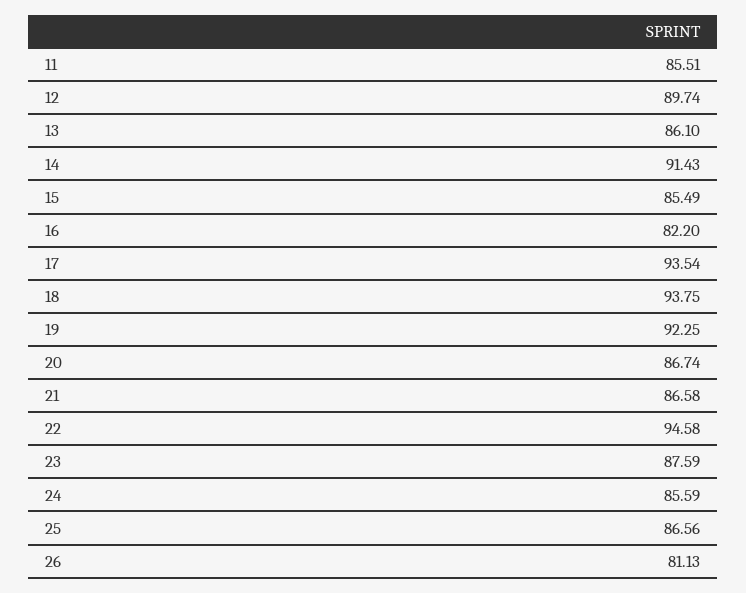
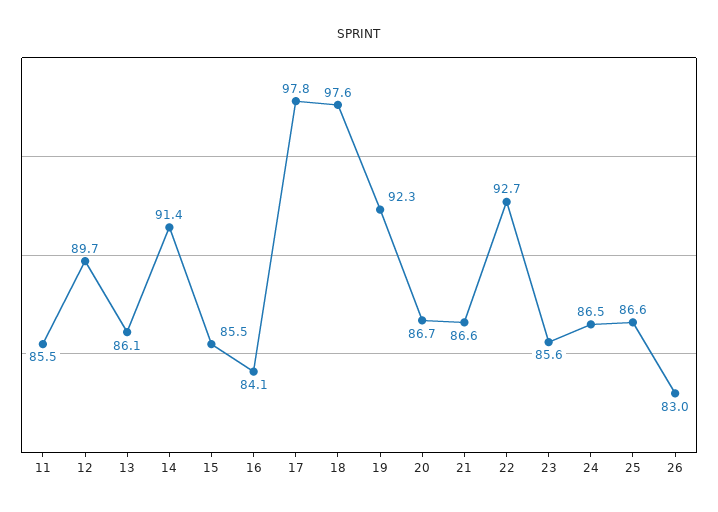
  {
    "11": 85.51,
    "12": 89.74,
    "13": 86.1,
    "14": 91.43,
    "15": 85.49,
-   "16": 82.2,
+   "16": 84.1,
-   "17": 93.54,
+   "17": 97.8,
-   "18": 93.75,
+   "18": 97.6,
    "19": 92.25,
    "20": 86.74,
    "21": 86.58,
-   "22": 94.58,
+   "22": 92.7,
-   "23": 87.59,
+   "23": 85.6,
-   "24": 85.59,
+   "24": 86.5,
    "25": 86.56,
-   "26": 81.13
+   "26": 83
  }

